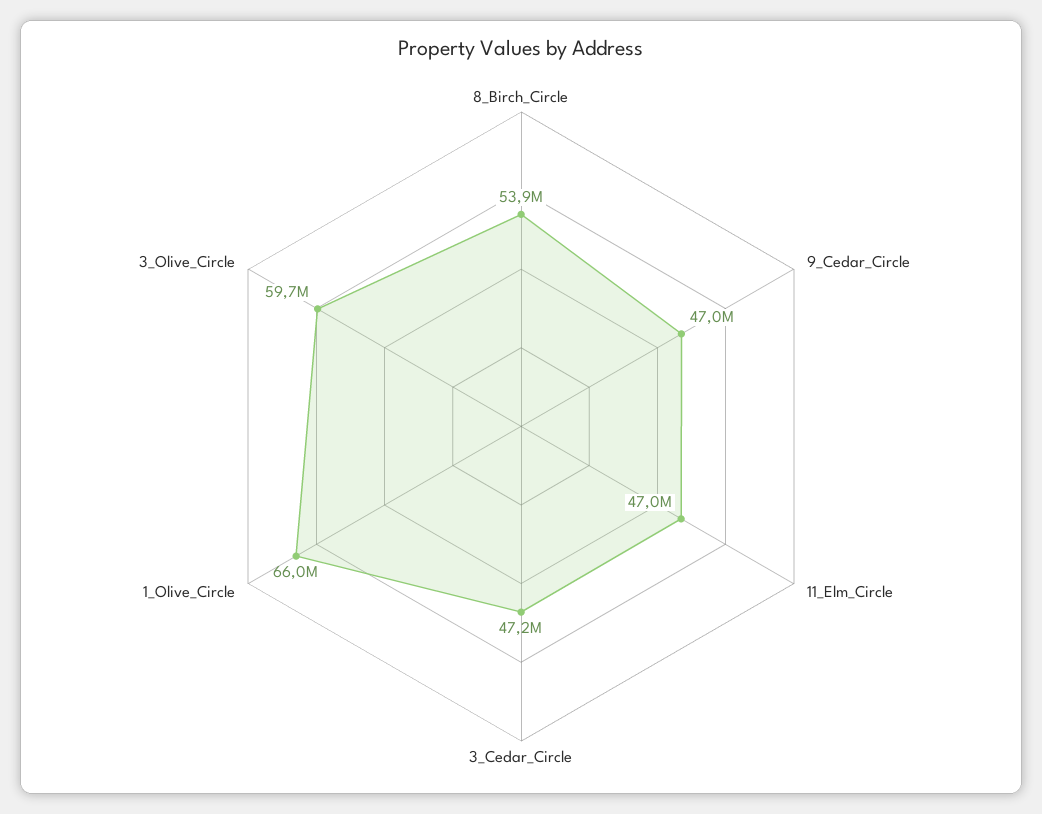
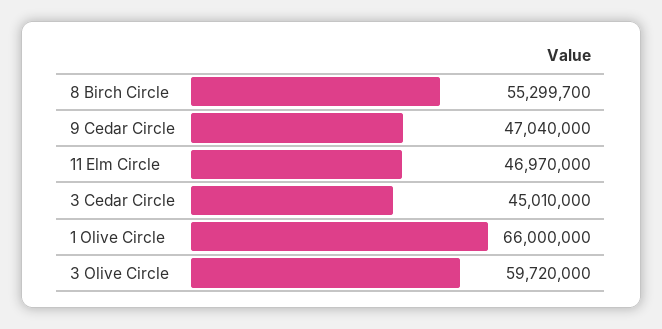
  {
-   "8_Birch_Circle": 53900000,
+   "8_Birch_Circle": 55299700,
    "9_Cedar_Circle": 47040000,
    "11_Elm_Circle": 46970000,
-   "3_Cedar_Circle": 47200000,
+   "3_Cedar_Circle": 45010000,
    "1_Olive_Circle": 66000000,
    "3_Olive_Circle": 59720000
  }

